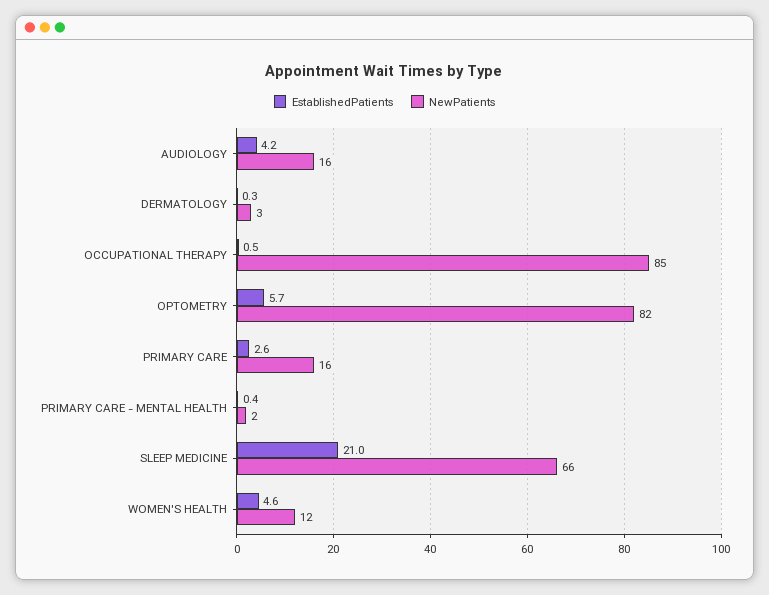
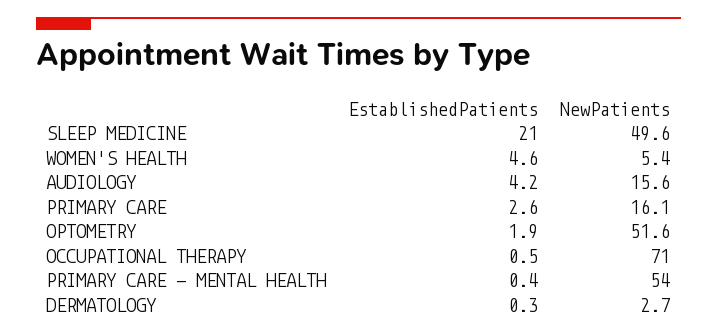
  {
    "EstablishedPatients": {
      "AUDIOLOGY": 4.2,
      "DERMATOLOGY": 0.3,
      "OCCUPATIONAL THERAPY": 0.5,
-     "OPTOMETRY": 5.7,
+     "OPTOMETRY": 1.9,
      "PRIMARY CARE": 2.6,
      "PRIMARY CARE - MENTAL HEALTH": 0.4,
      "SLEEP MEDICINE": 21,
      "WOMEN'S HEALTH": 4.6
    },
    "NewPatients": {
      "AUDIOLOGY": 15.6,
      "DERMATOLOGY": 2.7,
-     "OCCUPATIONAL THERAPY": 85,
+     "OCCUPATIONAL THERAPY": 71,
-     "OPTOMETRY": 82,
+     "OPTOMETRY": 51.6,
      "PRIMARY CARE": 16.1,
-     "PRIMARY CARE - MENTAL HEALTH": 2,
+     "PRIMARY CARE - MENTAL HEALTH": 54,
-     "SLEEP MEDICINE": 66,
+     "SLEEP MEDICINE": 49.6,
-     "WOMEN'S HEALTH": 12
+     "WOMEN'S HEALTH": 5.4
    }
  }

